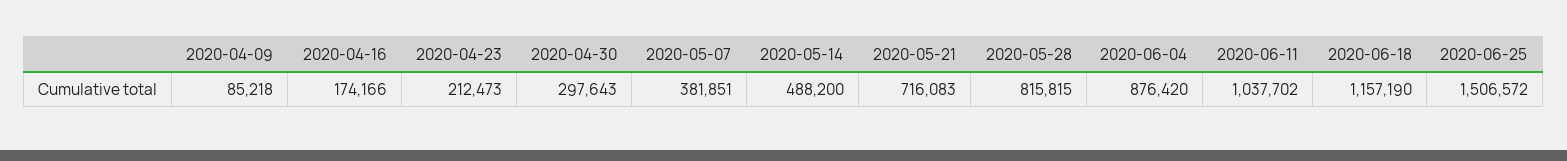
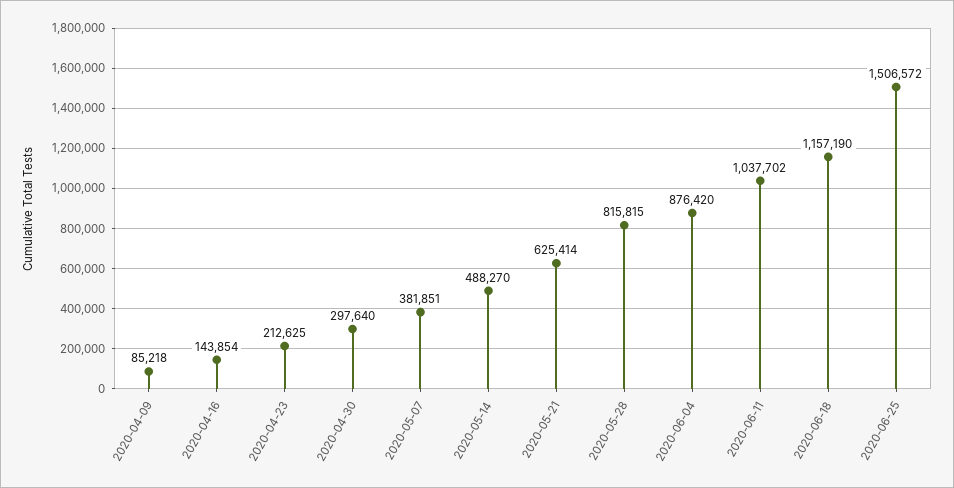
  {
    "2020-04-09": 85218,
-   "2020-04-16": 174166,
+   "2020-04-16": 143854,
-   "2020-04-23": 212473,
+   "2020-04-23": 212625,
-   "2020-04-30": 297643,
+   "2020-04-30": 297640,
    "2020-05-07": 381851,
-   "2020-05-14": 488200,
+   "2020-05-14": 488270,
-   "2020-05-21": 716083,
+   "2020-05-21": 625414,
    "2020-05-28": 815815,
    "2020-06-04": 876420,
    "2020-06-11": 1037702,
    "2020-06-18": 1157190,
    "2020-06-25": 1506572
  }

